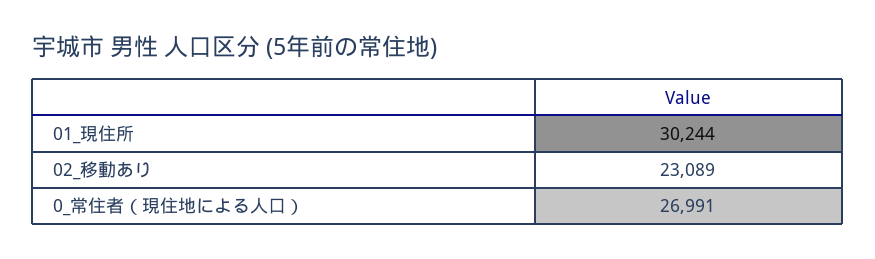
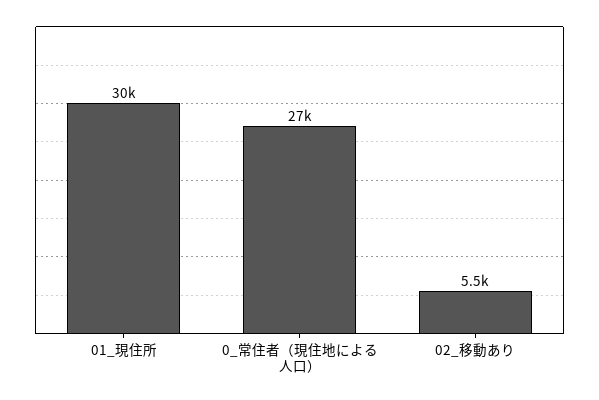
  {
    "01_現住所": 30244,
-   "02_移動あり": 23089,
+   "02_移動あり": 5500,
    "0_常住者（現住地による人口）": 26991
  }

